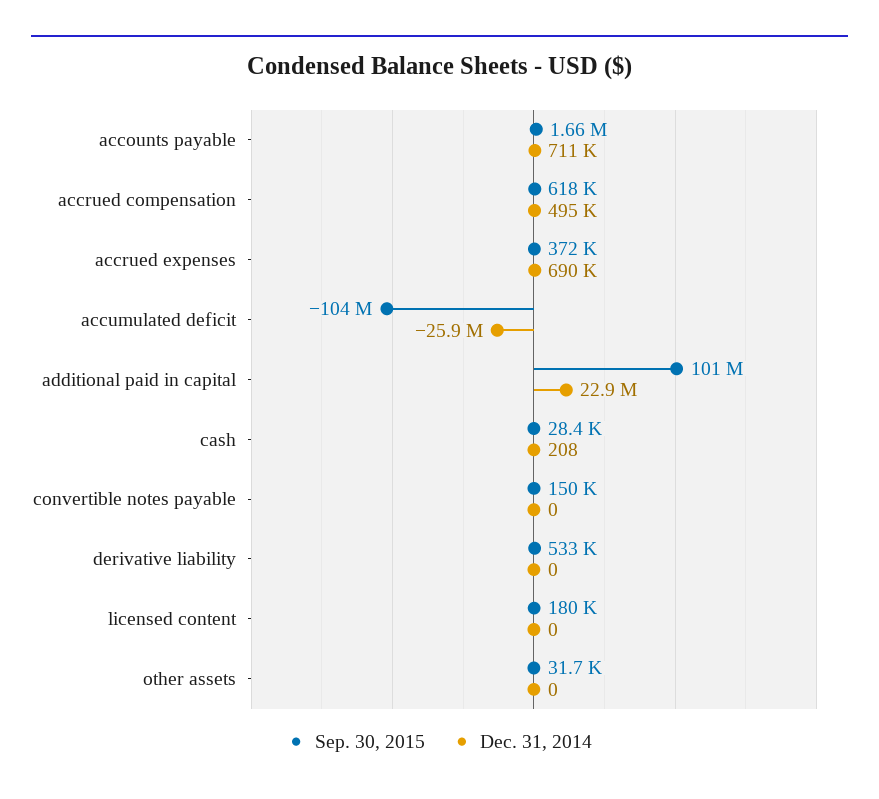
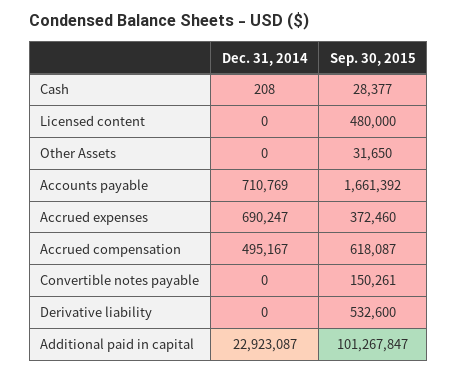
  {
    "Sep. 30, 2015": {
      "accounts payable": 1661392,
      "accrued compensation": 618087,
      "accrued expenses": 372460,
-     "accumulated deficit": -104000000,
      "additional paid in capital": 101267847,
      "cash": 28377,
      "convertible notes payable": 150261,
      "derivative liability": 532600,
-     "licensed content": 180000,
+     "licensed content": 480000,
      "other assets": 31650
    },
    "Dec. 31, 2014": {
      "accounts payable": 710769,
      "accrued compensation": 495167,
      "accrued expenses": 690247,
-     "accumulated deficit": -25900000,
      "additional paid in capital": 22923087,
      "cash": 208,
      "convertible notes payable": 0,
      "derivative liability": 0,
      "licensed content": 0,
      "other assets": 0
    }
  }

